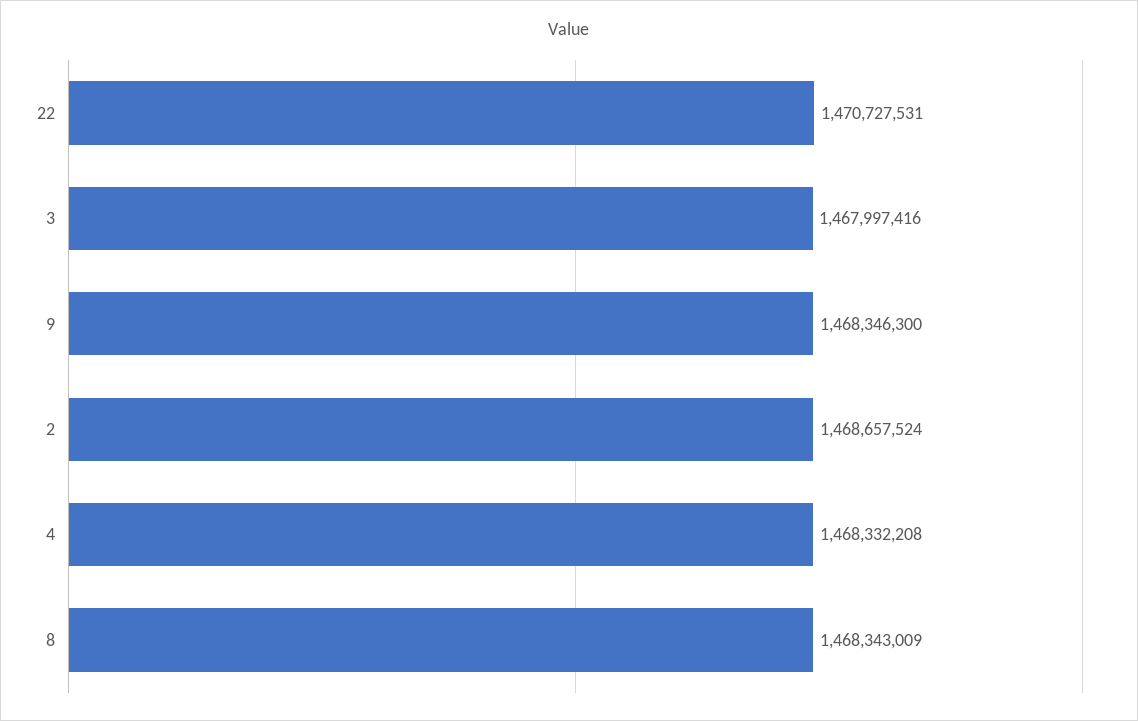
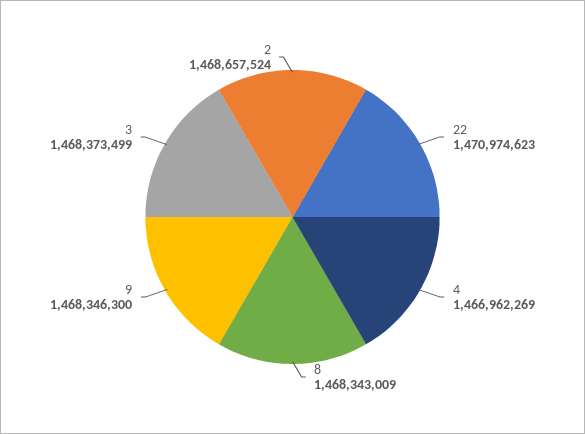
  {
-   "22": 1470727531,
+   "22": 1470974623,
-   "3": 1467997416,
+   "3": 1468373499,
    "9": 1468346300,
    "2": 1468657524,
-   "4": 1468332208,
+   "4": 1466962269,
    "8": 1468343009
  }

